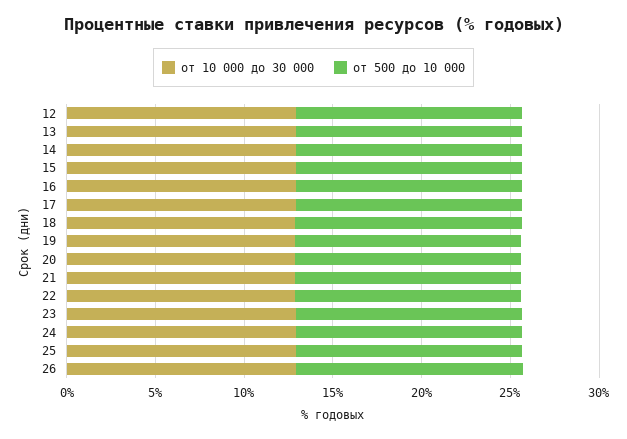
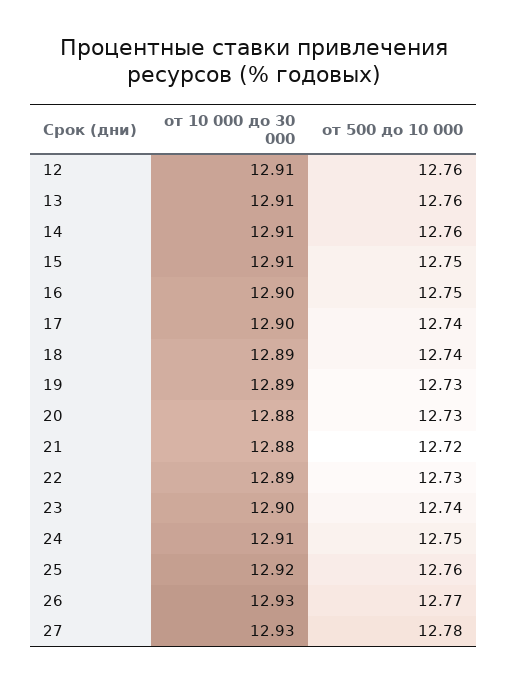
  {
    "от 10 000 до 30 000": {
      "12": 12.91,
      "13": 12.91,
      "14": 12.91,
      "15": 12.91,
      "16": 12.9,
      "17": 12.9,
      "18": 12.89,
      "19": 12.89,
      "20": 12.88,
      "21": 12.88,
      "22": 12.89,
      "23": 12.9,
      "24": 12.91,
      "25": 12.92,
-     "26": 12.93
+     "26": 12.93,
+     "27": 12.93
    },
    "от 500 до 10 000": {
      "12": 12.76,
      "13": 12.76,
      "14": 12.76,
      "15": 12.75,
      "16": 12.75,
      "17": 12.74,
      "18": 12.74,
      "19": 12.73,
      "20": 12.73,
      "21": 12.72,
      "22": 12.73,
      "23": 12.74,
      "24": 12.75,
      "25": 12.76,
-     "26": 12.77
+     "26": 12.77,
+     "27": 12.78
    }
  }

